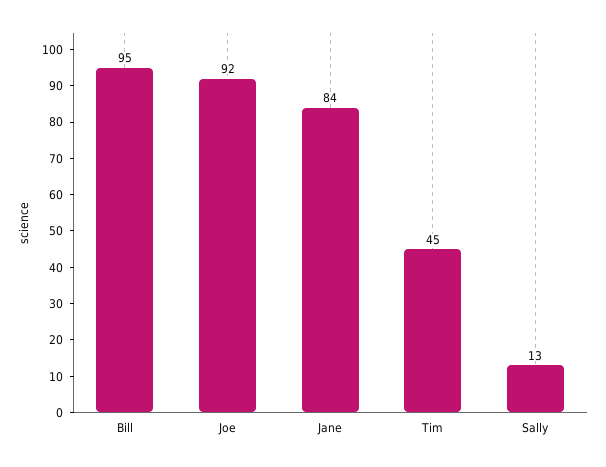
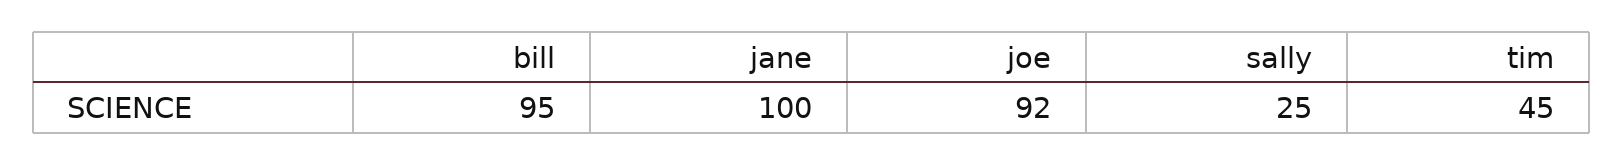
  {
    "Bill": 95,
    "Joe": 92,
-   "Jane": 84,
+   "Jane": 100,
    "Tim": 45,
-   "Sally": 13
+   "Sally": 25
  }

